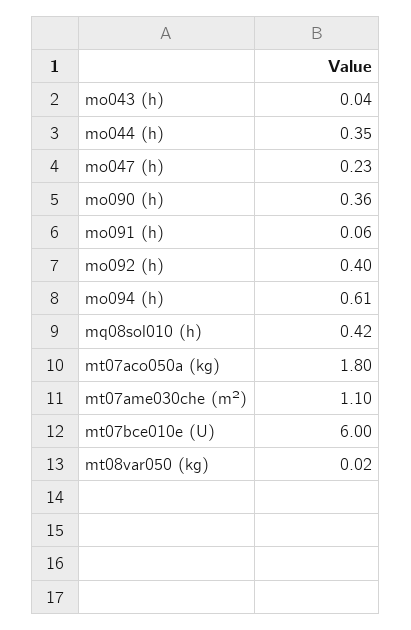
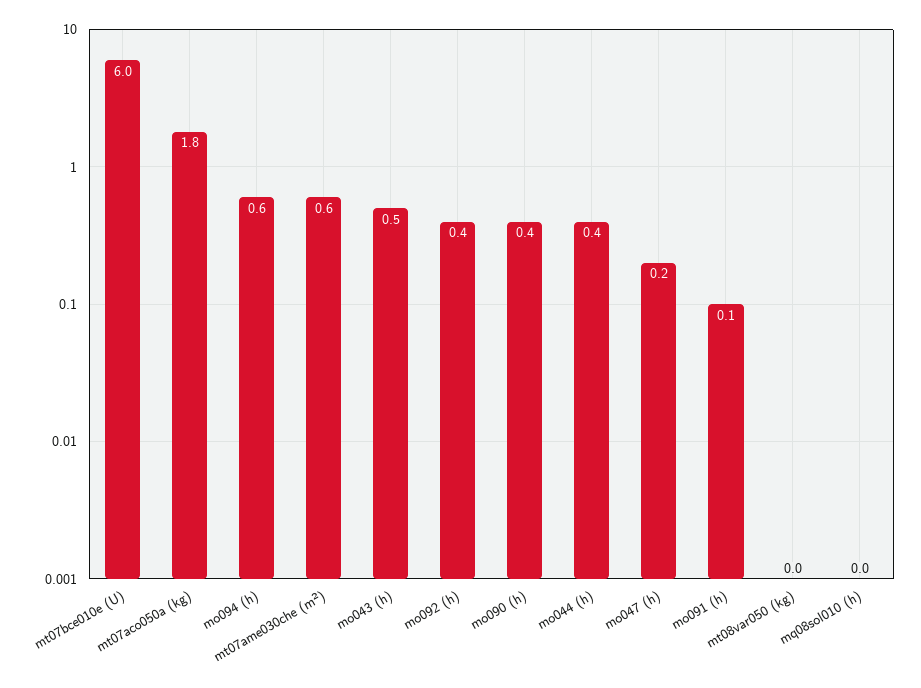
  {
-   "mo043 (h)": 0.04,
+   "mo043 (h)": 0.5,
    "mo044 (h)": 0.35,
    "mo047 (h)": 0.23,
    "mo090 (h)": 0.36,
    "mo091 (h)": 0.06,
    "mo092 (h)": 0.4,
    "mo094 (h)": 0.61,
-   "mq08sol010 (h)": 0.42,
+   "mq08sol010 (h)": 0,
    "mt07aco050a (kg)": 1.8,
-   "mt07ame030che (m²)": 1.1,
+   "mt07ame030che (m²)": 0.6,
    "mt07bce010e (U)": 6,
    "mt08var050 (kg)": 0.02
  }

